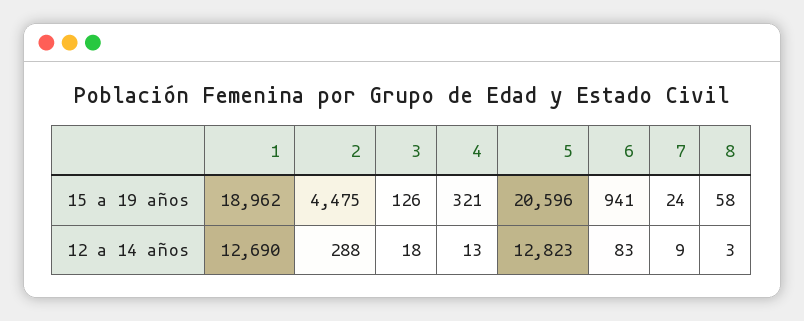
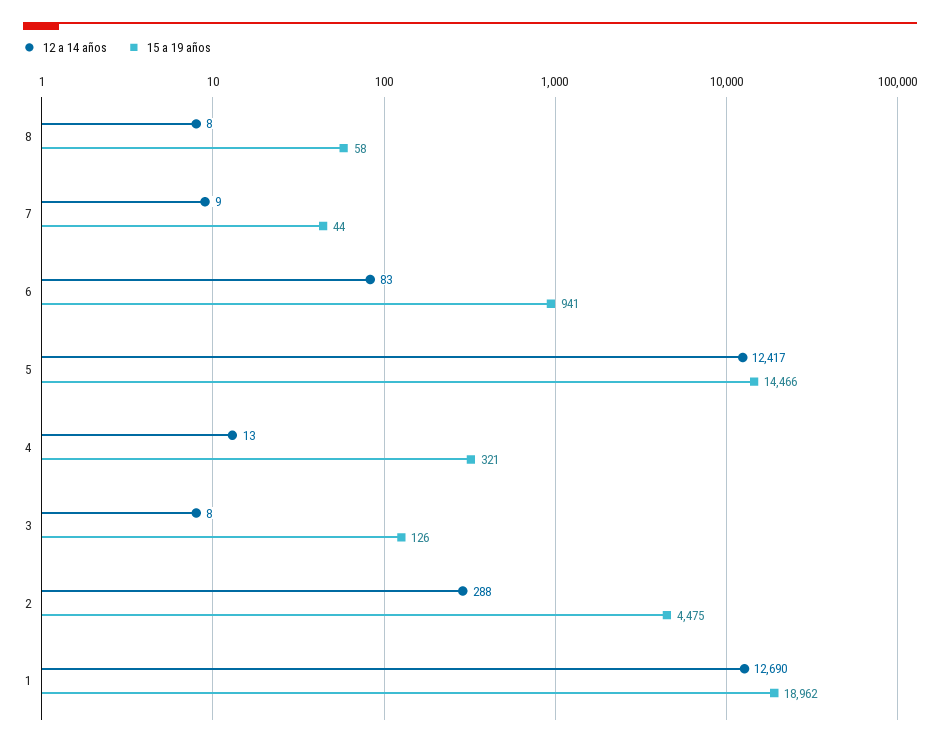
  {
    "15 a 19 años": {
      "1": 18962,
      "2": 4475,
      "3": 126,
      "4": 321,
-     "5": 20596,
+     "5": 14466,
      "6": 941,
-     "7": 24,
+     "7": 44,
      "8": 58
    },
    "12 a 14 años": {
      "1": 12690,
      "2": 288,
-     "3": 18,
+     "3": 8,
      "4": 13,
-     "5": 12823,
+     "5": 12417,
      "6": 83,
      "7": 9,
-     "8": 3
+     "8": 8
    }
  }

